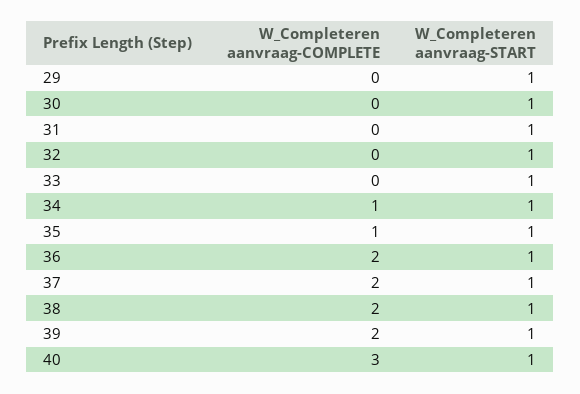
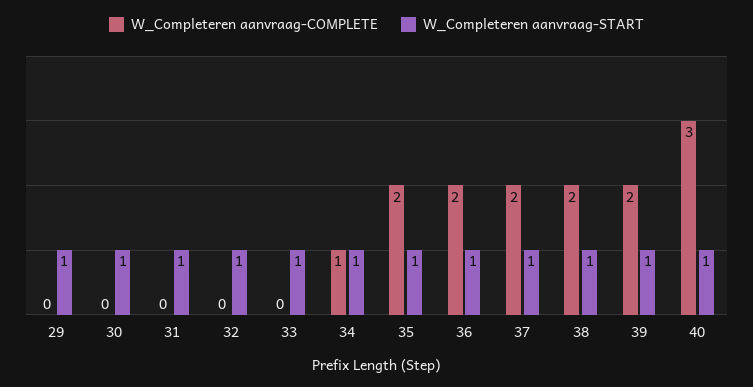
  {
    "W_Completeren aanvraag-COMPLETE": {
      "29": 0,
      "30": 0,
      "31": 0,
      "32": 0,
      "33": 0,
      "34": 1,
-     "35": 1,
+     "35": 2,
      "36": 2,
      "37": 2,
      "38": 2,
      "39": 2,
      "40": 3
    },
    "W_Completeren aanvraag-START": {
      "29": 1,
      "30": 1,
      "31": 1,
      "32": 1,
      "33": 1,
      "34": 1,
      "35": 1,
      "36": 1,
      "37": 1,
      "38": 1,
      "39": 1,
      "40": 1
    }
  }

